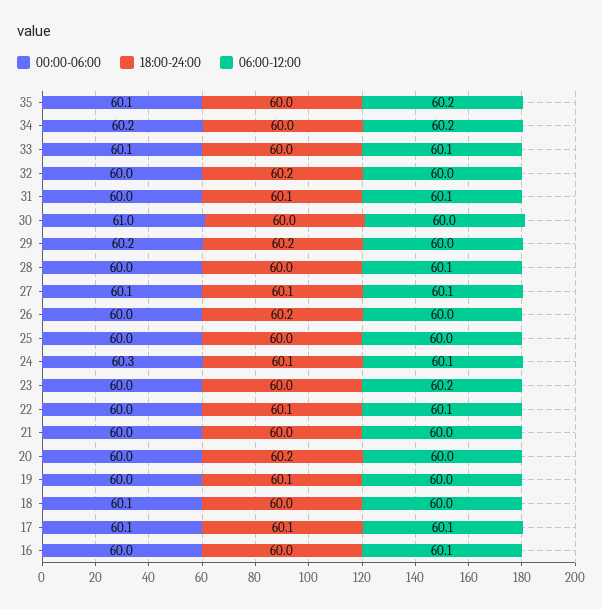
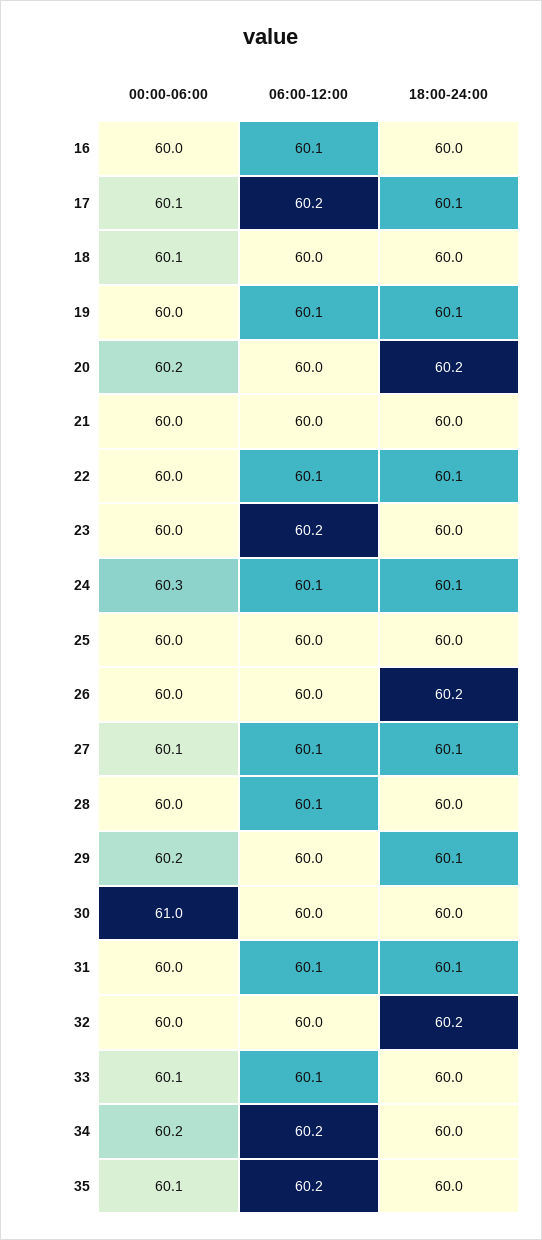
  {
    "00:00-06:00": {
      "35": 60.1,
      "34": 60.2,
      "33": 60.1,
      "32": 60,
      "31": 60,
      "30": 61,
      "29": 60.2,
      "28": 60,
      "27": 60.1,
      "26": 60,
      "25": 60,
      "24": 60.3,
      "23": 60,
      "22": 60,
      "21": 60,
-     "20": 60,
+     "20": 60.2,
      "19": 60,
      "18": 60.1,
      "17": 60.1,
      "16": 60
    },
    "18:00-24:00": {
      "35": 60,
      "34": 60,
      "33": 60,
      "32": 60.2,
      "31": 60.1,
      "30": 60,
-     "29": 60.2,
+     "29": 60.1,
      "28": 60,
      "27": 60.1,
      "26": 60.2,
      "25": 60,
      "24": 60.1,
      "23": 60,
      "22": 60.1,
      "21": 60,
      "20": 60.2,
      "19": 60.1,
      "18": 60,
      "17": 60.1,
      "16": 60
    },
    "06:00-12:00": {
      "35": 60.2,
      "34": 60.2,
      "33": 60.1,
      "32": 60,
      "31": 60.1,
      "30": 60,
      "29": 60,
      "28": 60.1,
      "27": 60.1,
      "26": 60,
      "25": 60,
      "24": 60.1,
      "23": 60.2,
      "22": 60.1,
      "21": 60,
      "20": 60,
-     "19": 60,
+     "19": 60.1,
      "18": 60,
-     "17": 60.1,
+     "17": 60.2,
      "16": 60.1
    }
  }

